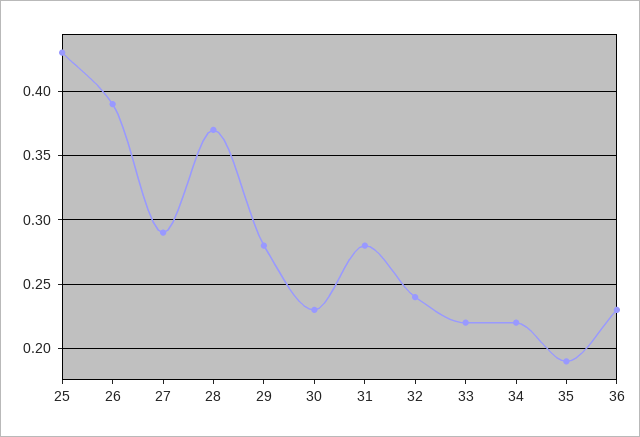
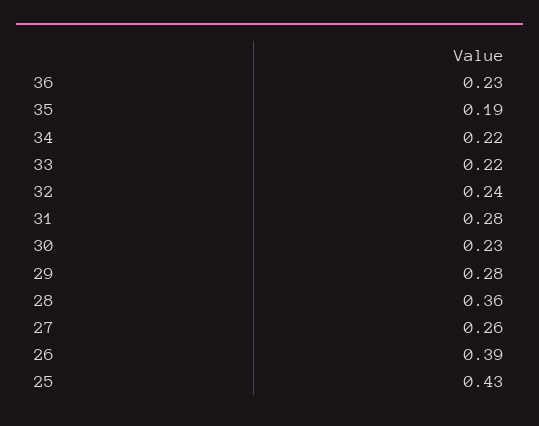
  {
    "25": 0.43,
    "26": 0.39,
-   "27": 0.29,
+   "27": 0.26,
-   "28": 0.37,
+   "28": 0.36,
    "29": 0.28,
    "30": 0.23,
    "31": 0.28,
    "32": 0.24,
    "33": 0.22,
    "34": 0.22,
    "35": 0.19,
    "36": 0.23
  }

